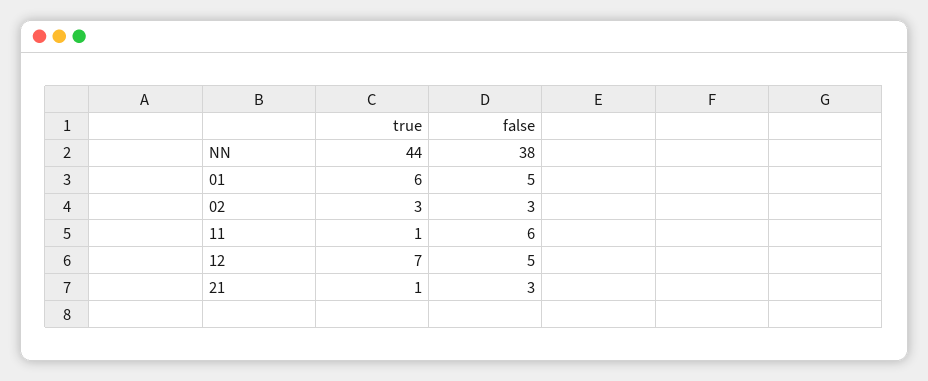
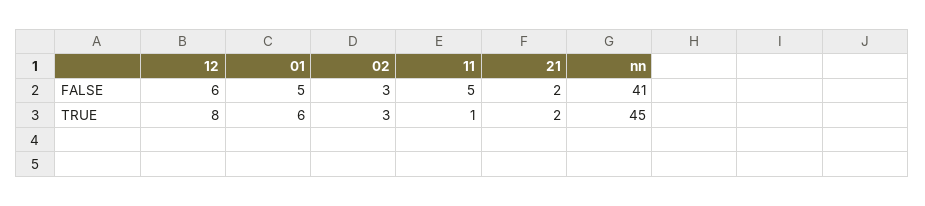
  {
    "true": {
-     "NN": 44,
+     "NN": 45,
      "01": 6,
      "02": 3,
      "11": 1,
-     "12": 7,
+     "12": 8,
-     "21": 1
+     "21": 2
    },
    "false": {
-     "NN": 38,
+     "NN": 41,
      "01": 5,
      "02": 3,
-     "11": 6,
+     "11": 5,
-     "12": 5,
+     "12": 6,
-     "21": 3
+     "21": 2
    }
  }

